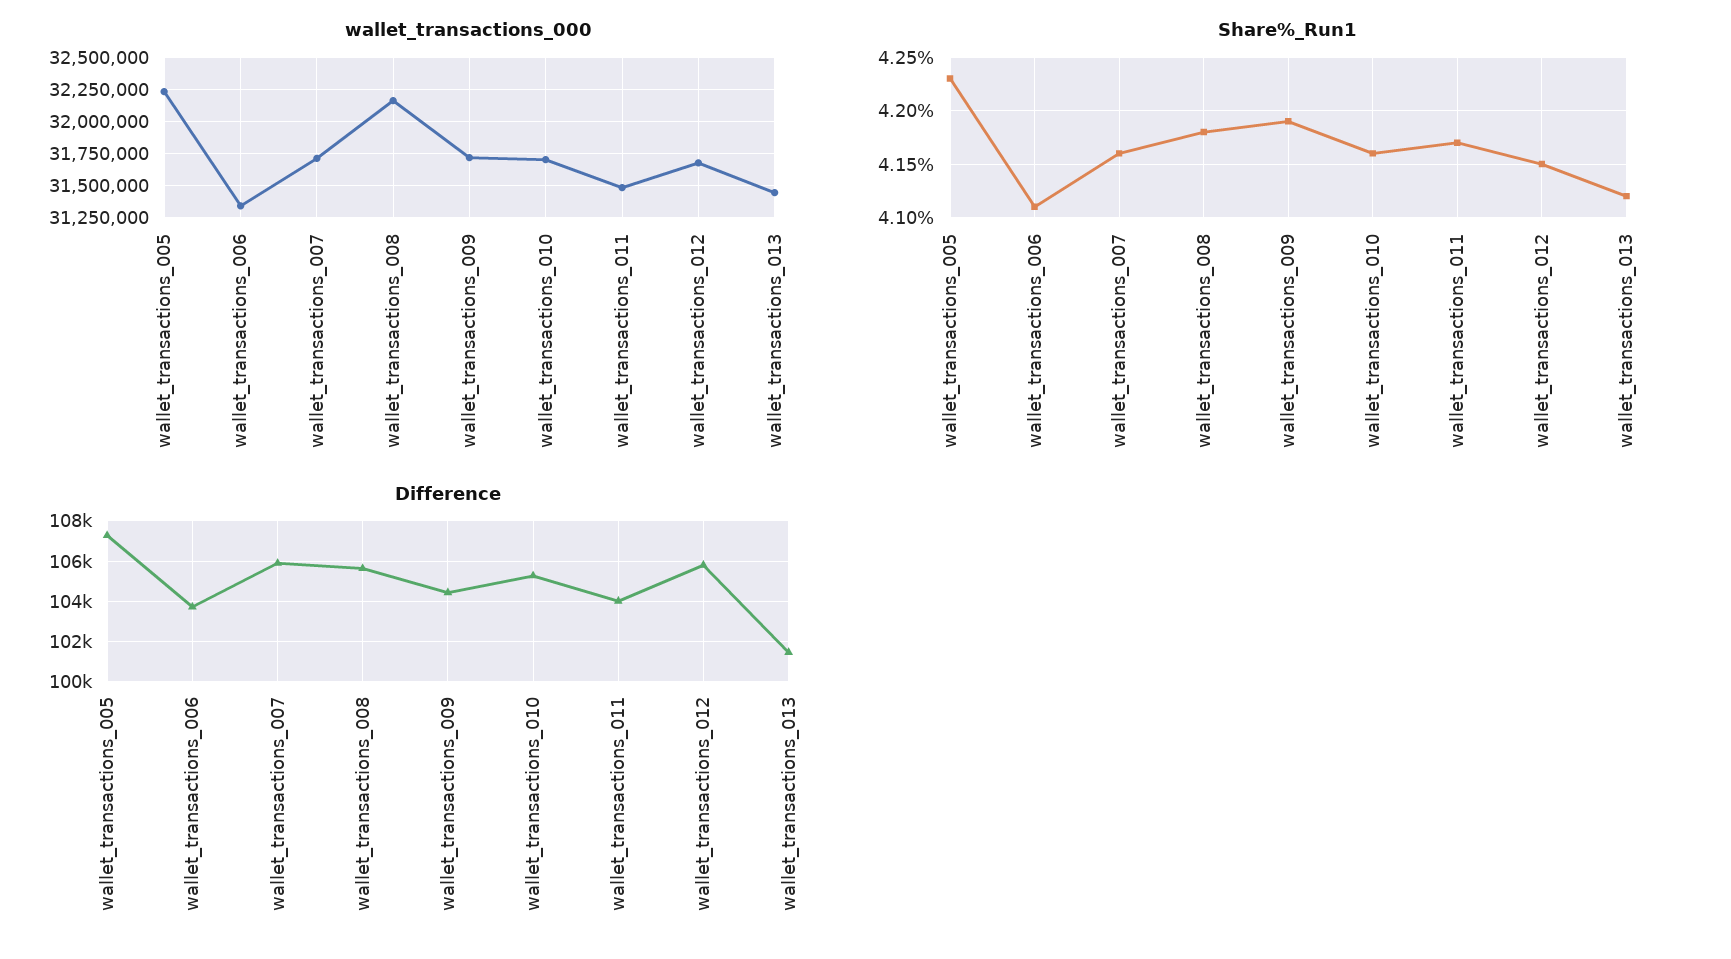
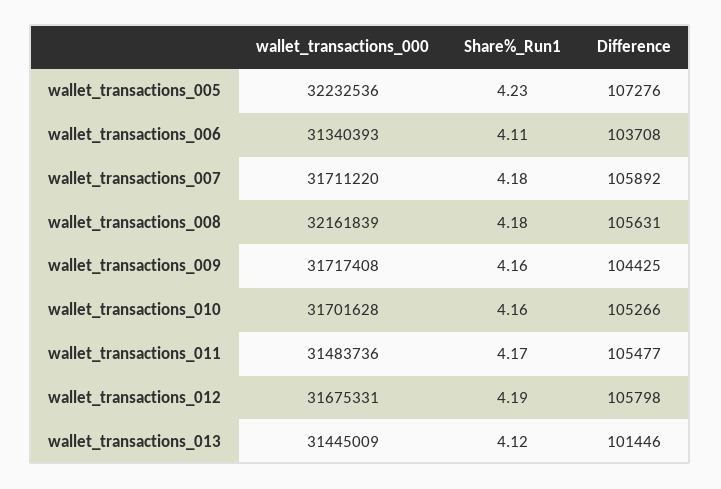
  {
    "wallet_transactions_000": {
      "wallet_transactions_005": 32232536,
      "wallet_transactions_006": 31340393,
      "wallet_transactions_007": 31711220,
      "wallet_transactions_008": 32161839,
      "wallet_transactions_009": 31717408,
      "wallet_transactions_010": 31701628,
      "wallet_transactions_011": 31483736,
      "wallet_transactions_012": 31675331,
      "wallet_transactions_013": 31445009
    },
    "Share%_Run1": {
      "wallet_transactions_005": 4.23,
      "wallet_transactions_006": 4.11,
-     "wallet_transactions_007": 4.16,
+     "wallet_transactions_007": 4.18,
      "wallet_transactions_008": 4.18,
-     "wallet_transactions_009": 4.19,
+     "wallet_transactions_009": 4.16,
      "wallet_transactions_010": 4.16,
      "wallet_transactions_011": 4.17,
-     "wallet_transactions_012": 4.15,
+     "wallet_transactions_012": 4.19,
      "wallet_transactions_013": 4.12
    },
    "Difference": {
      "wallet_transactions_005": 107276,
      "wallet_transactions_006": 103708,
      "wallet_transactions_007": 105892,
      "wallet_transactions_008": 105631,
      "wallet_transactions_009": 104425,
      "wallet_transactions_010": 105266,
-     "wallet_transactions_011": 104000,
+     "wallet_transactions_011": 105477,
      "wallet_transactions_012": 105798,
      "wallet_transactions_013": 101446
    }
  }

